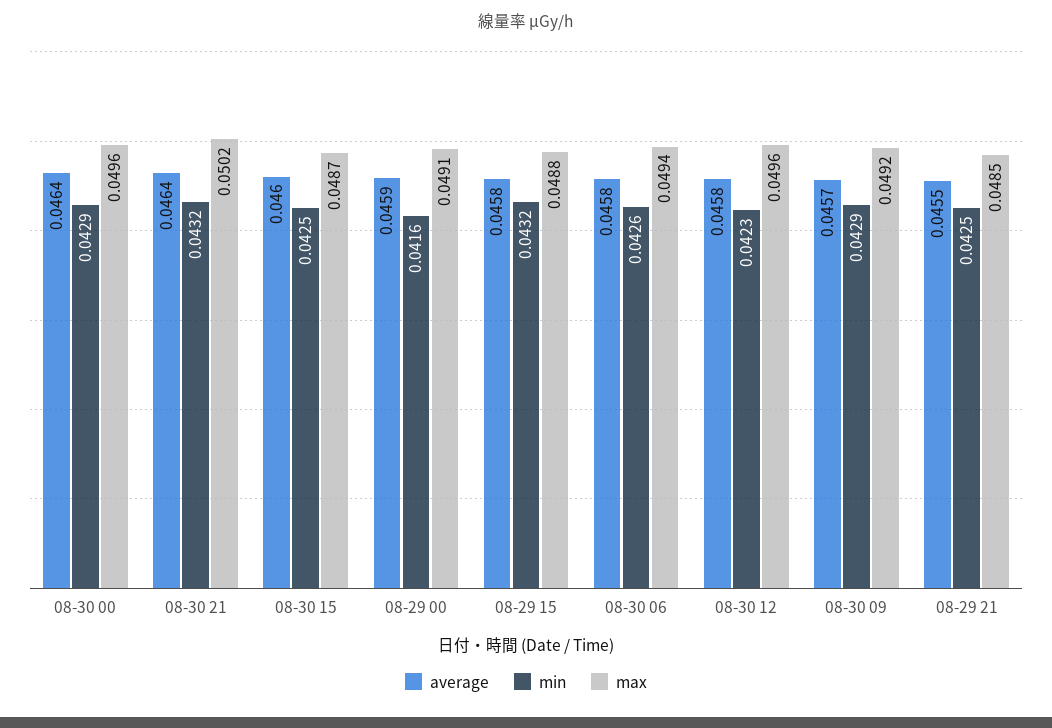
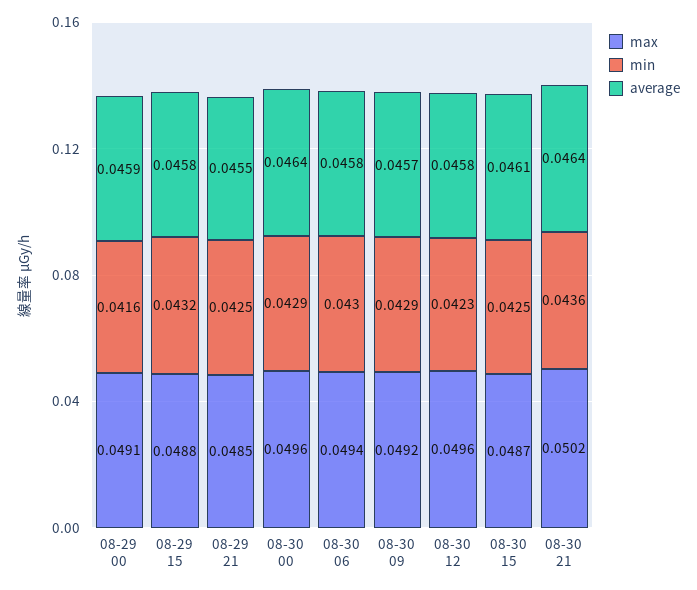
  {
    "average": {
      "08-30 00": 0.0464,
      "08-30 21": 0.0464,
-     "08-30 15": 0.046,
+     "08-30 15": 0.0461,
      "08-29 00": 0.0459,
      "08-29 15": 0.0458,
      "08-30 06": 0.0458,
      "08-30 12": 0.0458,
      "08-30 09": 0.0457,
      "08-29 21": 0.0455
    },
    "min": {
      "08-30 00": 0.0429,
-     "08-30 21": 0.0432,
+     "08-30 21": 0.0436,
      "08-30 15": 0.0425,
      "08-29 00": 0.0416,
      "08-29 15": 0.0432,
-     "08-30 06": 0.0426,
+     "08-30 06": 0.043,
      "08-30 12": 0.0423,
      "08-30 09": 0.0429,
      "08-29 21": 0.0425
    },
    "max": {
      "08-30 00": 0.0496,
      "08-30 21": 0.0502,
      "08-30 15": 0.0487,
      "08-29 00": 0.0491,
      "08-29 15": 0.0488,
      "08-30 06": 0.0494,
      "08-30 12": 0.0496,
      "08-30 09": 0.0492,
      "08-29 21": 0.0485
    }
  }

